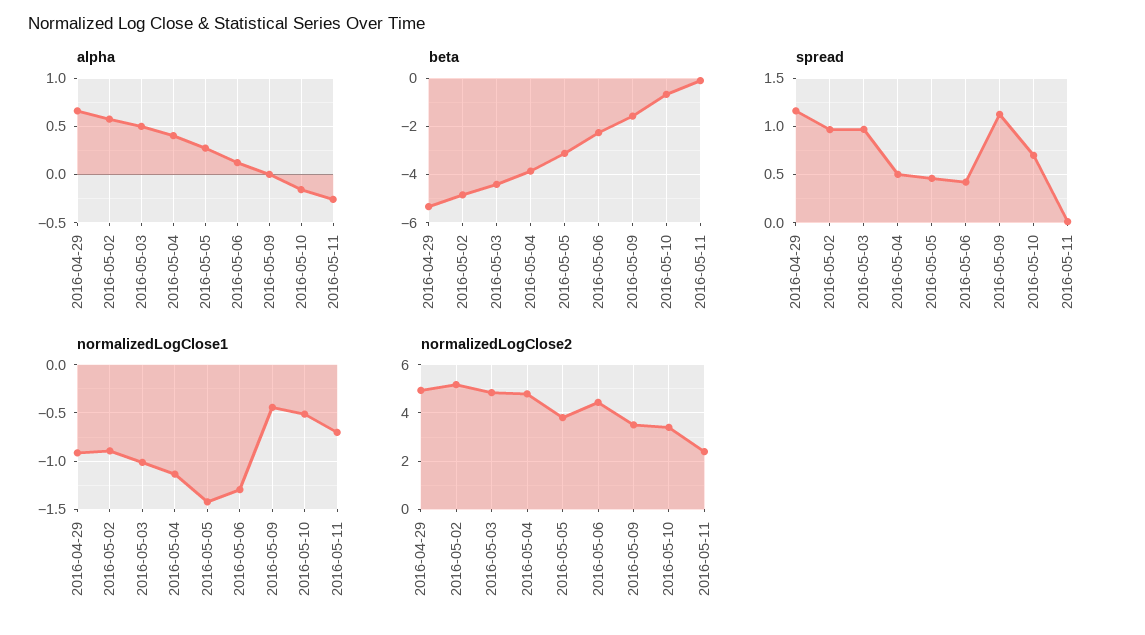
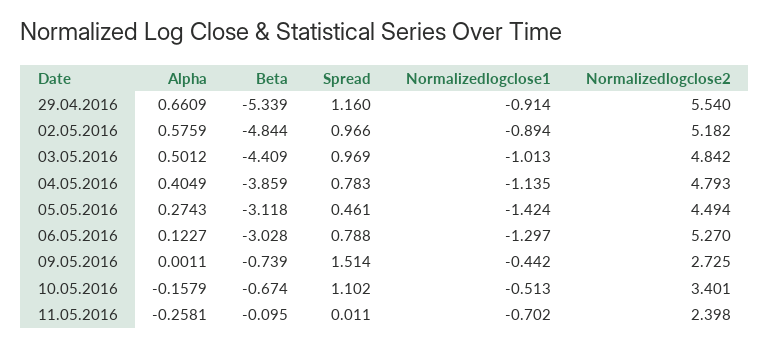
  {
    "alpha": {
      "2016-04-29": 0.6609,
      "2016-05-02": 0.5759,
      "2016-05-03": 0.5012,
      "2016-05-04": 0.4049,
      "2016-05-05": 0.2743,
      "2016-05-06": 0.1227,
      "2016-05-09": 0.0011,
      "2016-05-10": -0.1579,
      "2016-05-11": -0.2581
    },
    "beta": {
      "2016-04-29": -5.339,
      "2016-05-02": -4.844,
      "2016-05-03": -4.409,
      "2016-05-04": -3.859,
      "2016-05-05": -3.118,
-     "2016-05-06": -2.25,
+     "2016-05-06": -3.028,
-     "2016-05-09": -1.5,
+     "2016-05-09": -0.739,
      "2016-05-10": -0.674,
      "2016-05-11": -0.095
    },
    "spread": {
      "2016-04-29": 1.16,
      "2016-05-02": 0.966,
      "2016-05-03": 0.969,
-     "2016-05-04": 0.5,
+     "2016-05-04": 0.783,
      "2016-05-05": 0.461,
-     "2016-05-06": 0.4,
+     "2016-05-06": 0.788,
-     "2016-05-09": 1.1,
+     "2016-05-09": 1.514,
-     "2016-05-10": 0.7,
+     "2016-05-10": 1.102,
      "2016-05-11": 0.011
    },
    "normalizedLogClose1": {
      "2016-04-29": -0.914,
      "2016-05-02": -0.894,
      "2016-05-03": -1.013,
      "2016-05-04": -1.135,
      "2016-05-05": -1.424,
      "2016-05-06": -1.297,
      "2016-05-09": -0.442,
      "2016-05-10": -0.513,
      "2016-05-11": -0.702
    },
    "normalizedLogClose2": {
-     "2016-04-29": 5,
+     "2016-04-29": 5.54,
      "2016-05-02": 5.182,
      "2016-05-03": 4.842,
      "2016-05-04": 4.793,
-     "2016-05-05": 3.75,
+     "2016-05-05": 4.494,
-     "2016-05-06": 4.5,
+     "2016-05-06": 5.27,
-     "2016-05-09": 3.5,
+     "2016-05-09": 2.725,
      "2016-05-10": 3.401,
      "2016-05-11": 2.398
    }
  }

